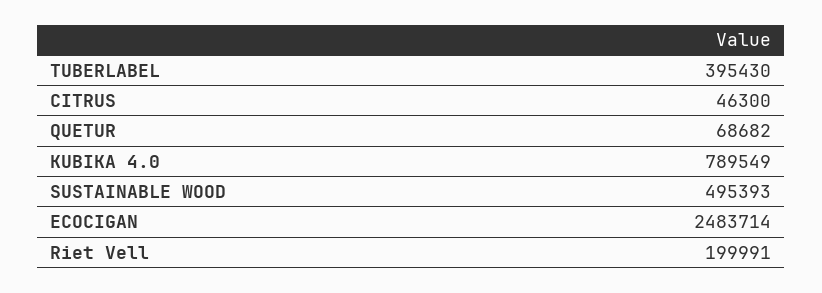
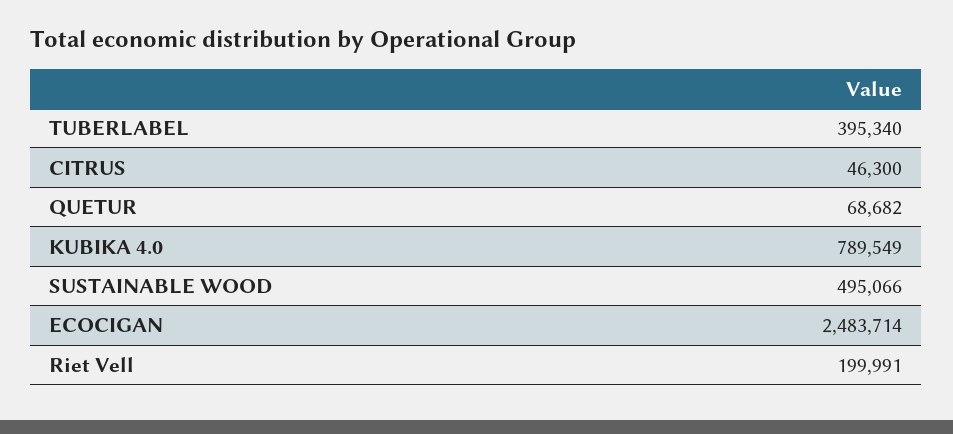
  {
-   "TUBERLABEL": 395430,
+   "TUBERLABEL": 395340,
    "CITRUS": 46300,
    "QUETUR": 68682,
    "KUBIKA 4.0": 789549,
-   "SUSTAINABLE WOOD": 495393,
+   "SUSTAINABLE WOOD": 495066,
    "ECOCIGAN": 2483714,
    "Riet Vell": 199991
  }

